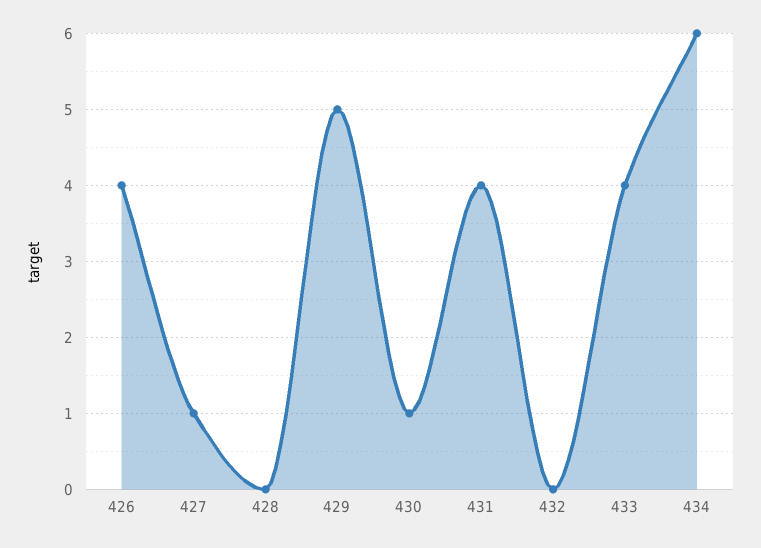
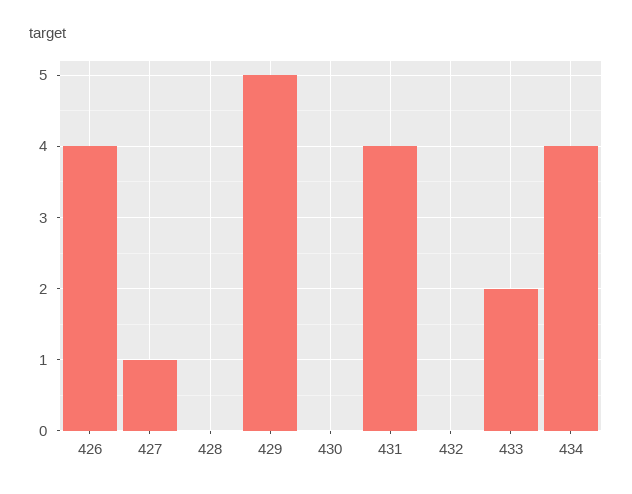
  {
    "426": 4,
    "427": 1,
    "428": 0,
    "429": 5,
-   "430": 1,
+   "430": 0,
    "431": 4,
    "432": 0,
-   "433": 4,
+   "433": 2,
-   "434": 6
+   "434": 4
  }

